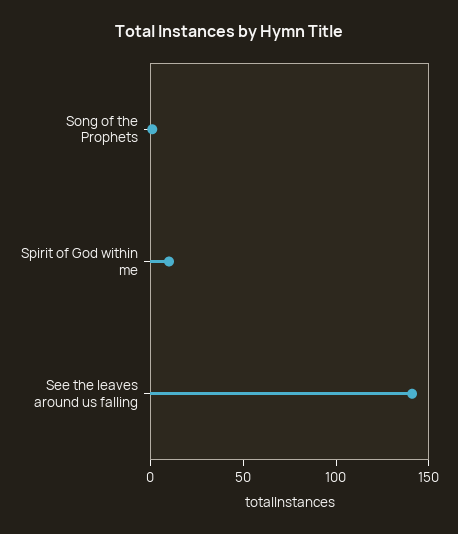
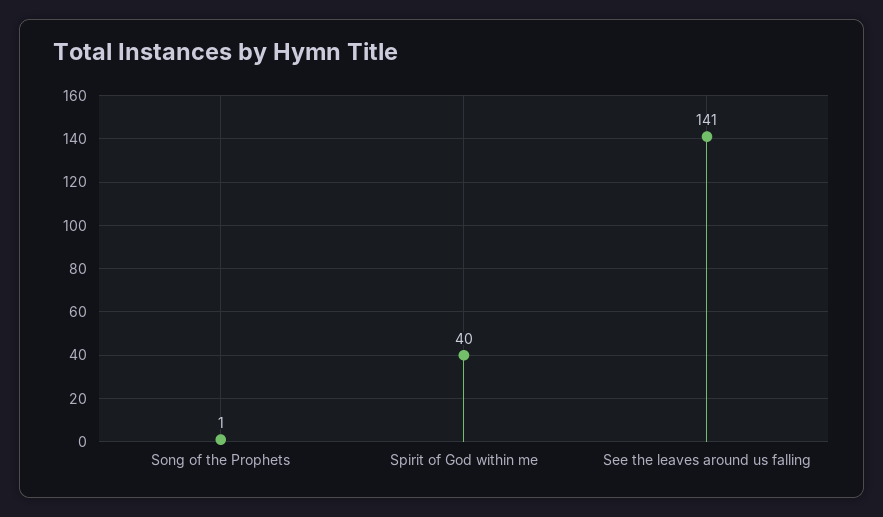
  {
    "Song of the Prophets": 1,
-   "Spirit of God within me": 10,
+   "Spirit of God within me": 40,
    "See the leaves around us falling": 141
  }

